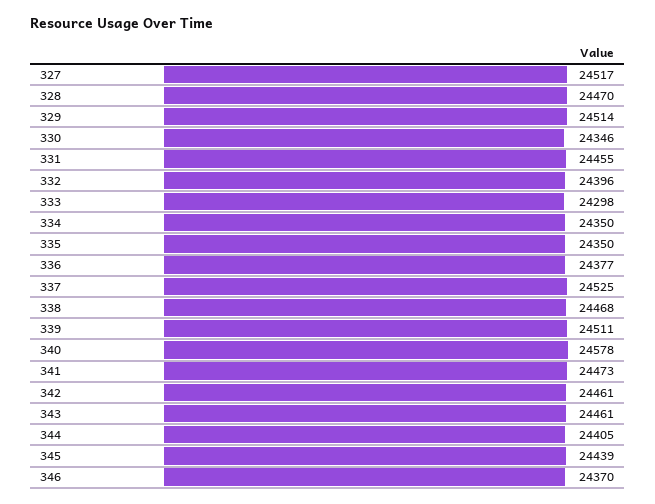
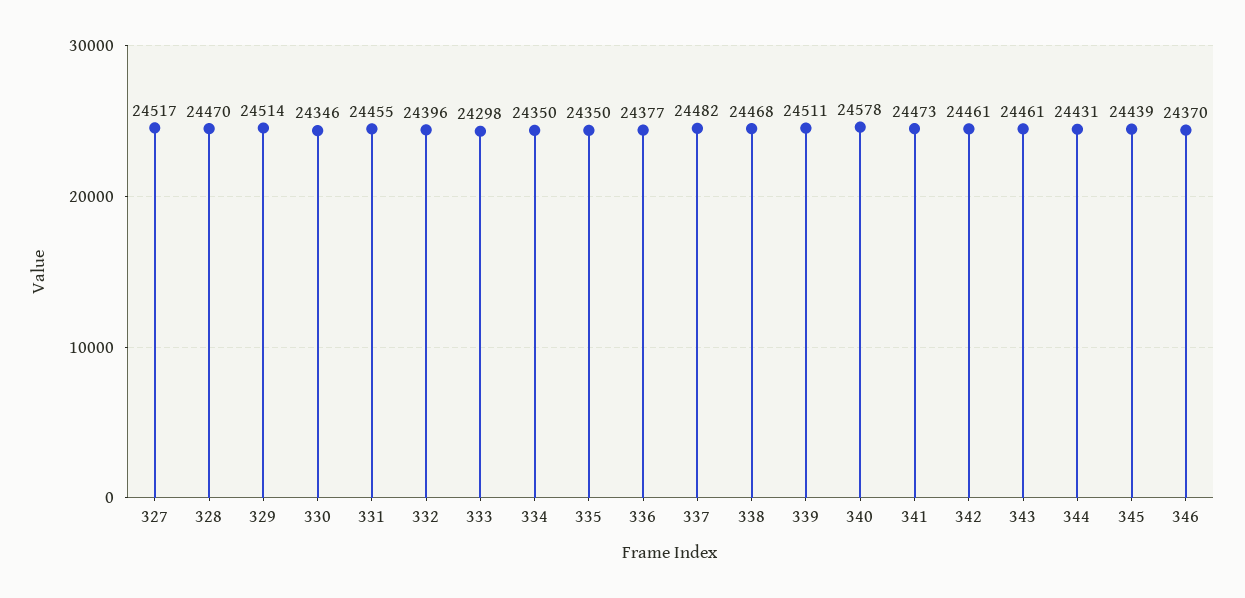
  {
    "327": 24517,
    "328": 24470,
    "329": 24514,
    "330": 24346,
    "331": 24455,
    "332": 24396,
    "333": 24298,
    "334": 24350,
    "335": 24350,
    "336": 24377,
-   "337": 24525,
+   "337": 24482,
    "338": 24468,
    "339": 24511,
    "340": 24578,
    "341": 24473,
    "342": 24461,
    "343": 24461,
-   "344": 24405,
+   "344": 24431,
    "345": 24439,
    "346": 24370
  }

